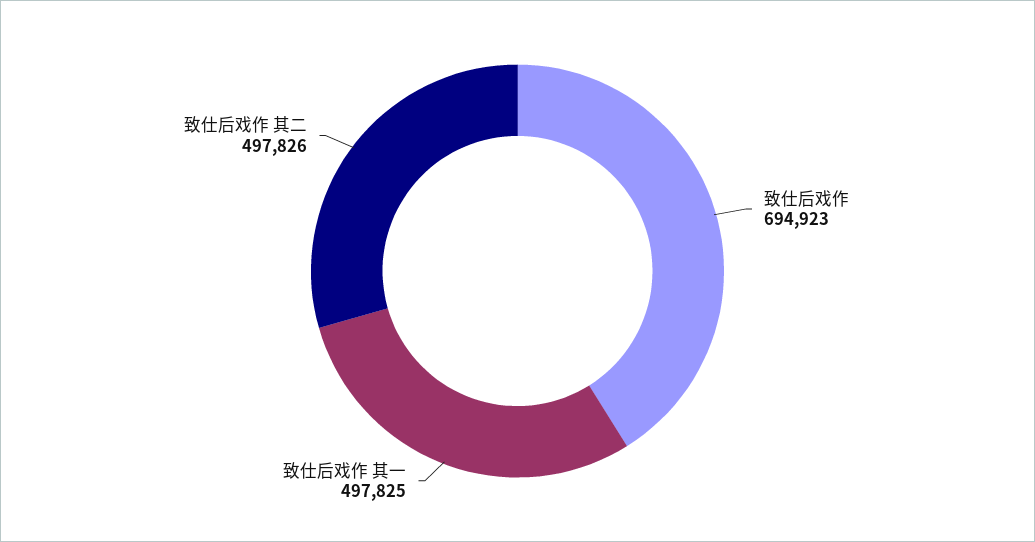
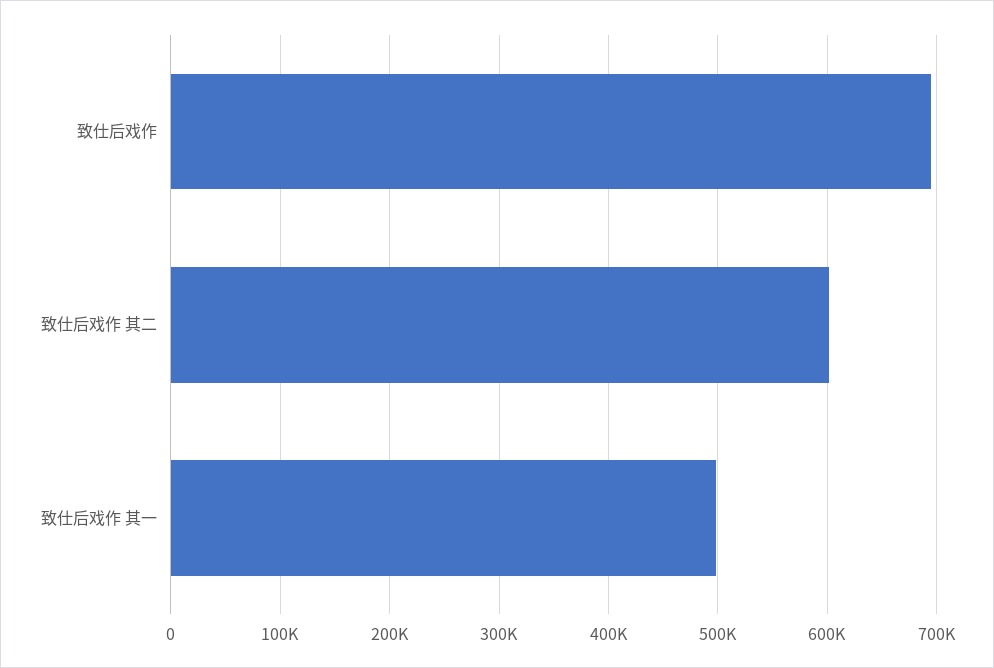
  {
    "致仕后戏作": 694923,
    "致仕后戏作 其一": 497825,
-   "致仕后戏作 其二": 497826
+   "致仕后戏作 其二": 600000
  }

